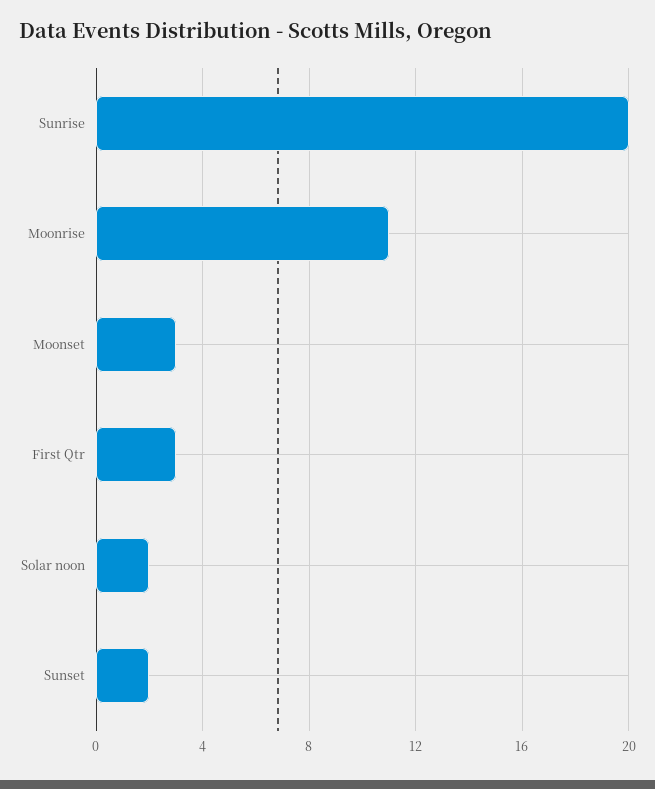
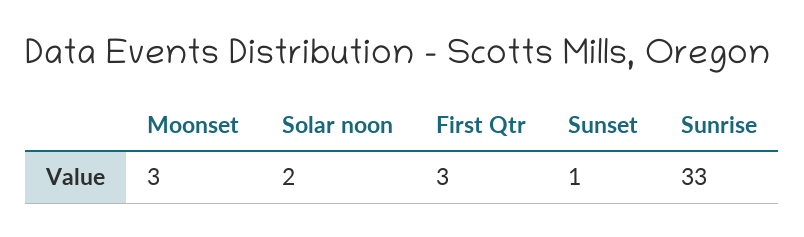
  {
-   "Sunrise": 20,
+   "Sunrise": 33,
-   "Moonrise": 11,
    "Moonset": 3,
    "First Qtr": 3,
    "Solar noon": 2,
-   "Sunset": 2
+   "Sunset": 1
  }

